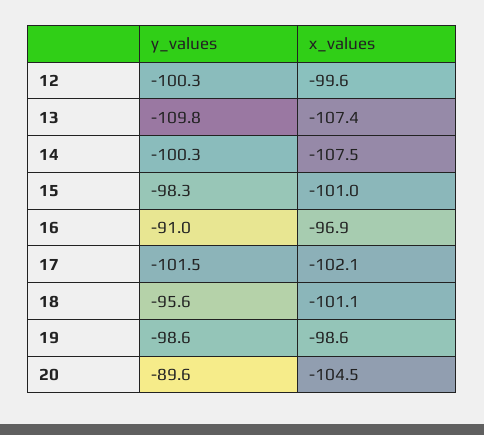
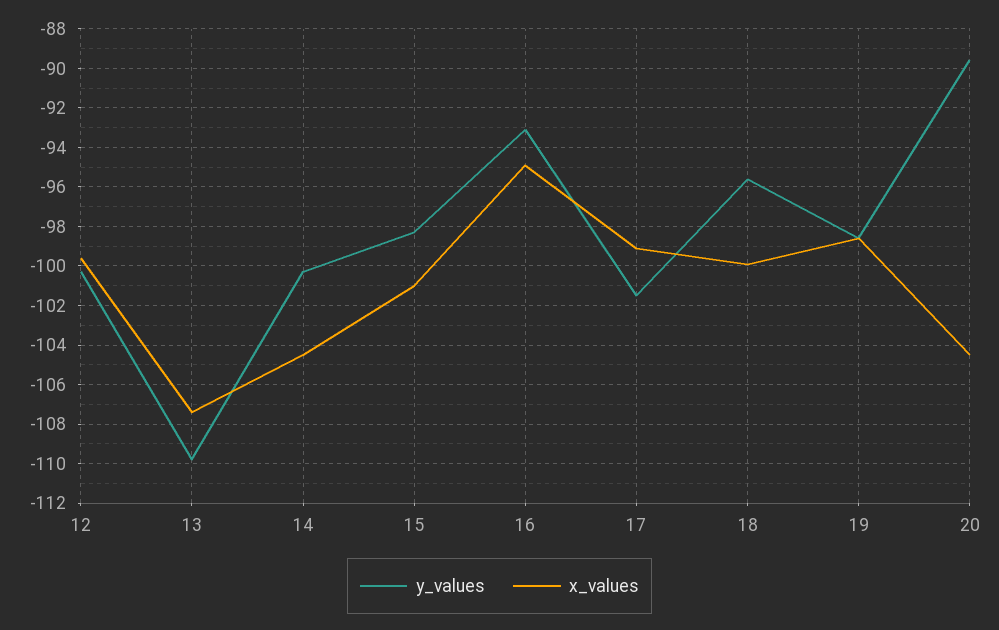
  {
    "y_values": {
      "12": -100.3,
      "13": -109.8,
      "14": -100.3,
      "15": -98.3,
-     "16": -91,
+     "16": -93,
      "17": -101.5,
      "18": -95.6,
      "19": -98.6,
      "20": -89.6
    },
    "x_values": {
      "12": -99.6,
      "13": -107.4,
-     "14": -107.5,
+     "14": -104.5,
      "15": -101,
-     "16": -96.9,
+     "16": -95,
-     "17": -102.1,
+     "17": -99,
-     "18": -101.1,
+     "18": -100,
      "19": -98.6,
      "20": -104.5
    }
  }

